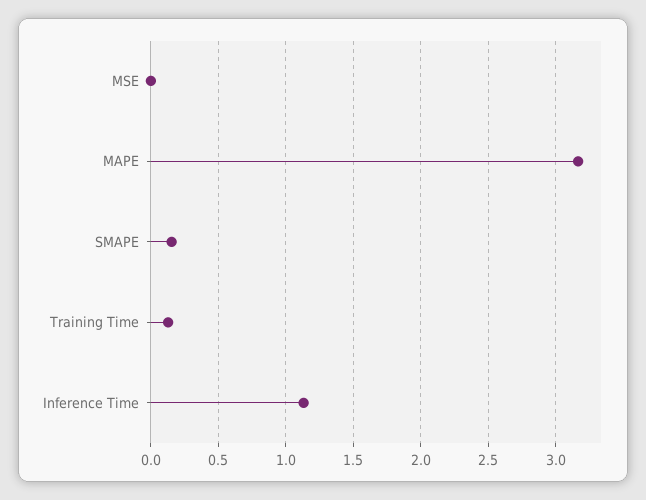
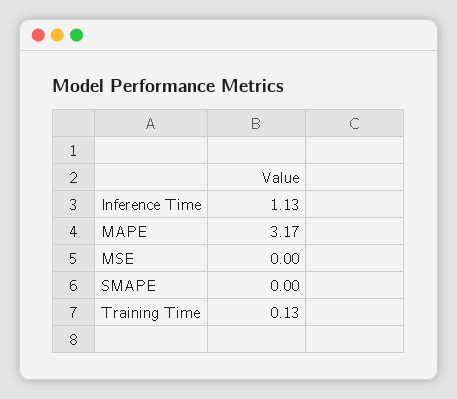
  {
    "MSE": 0,
    "MAPE": 3.17,
-   "SMAPE": 0.15,
+   "SMAPE": 0,
    "Training Time": 0.13,
    "Inference Time": 1.13
  }

